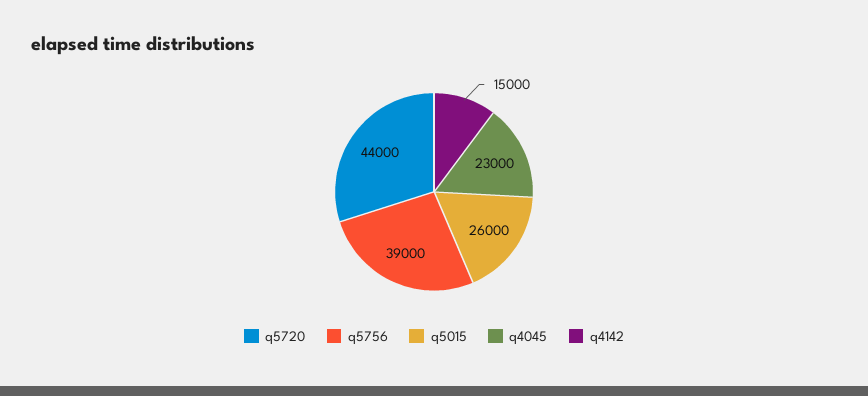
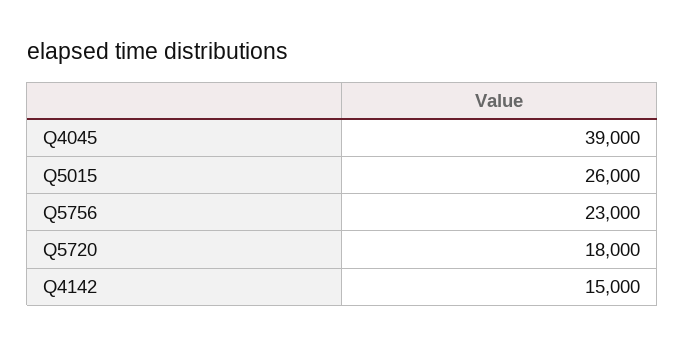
  {
-   "q5720": 44000,
+   "q5720": 18000,
-   "q5756": 39000,
+   "q5756": 23000,
    "q5015": 26000,
-   "q4045": 23000,
+   "q4045": 39000,
    "q4142": 15000
  }

